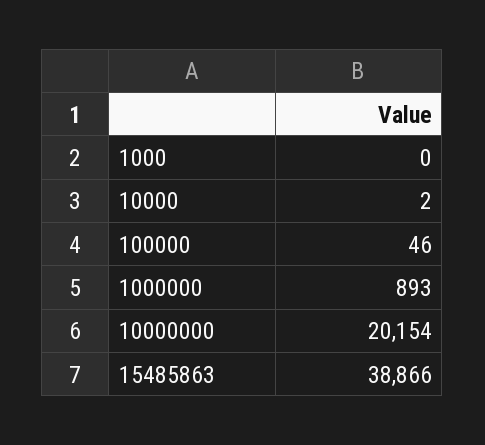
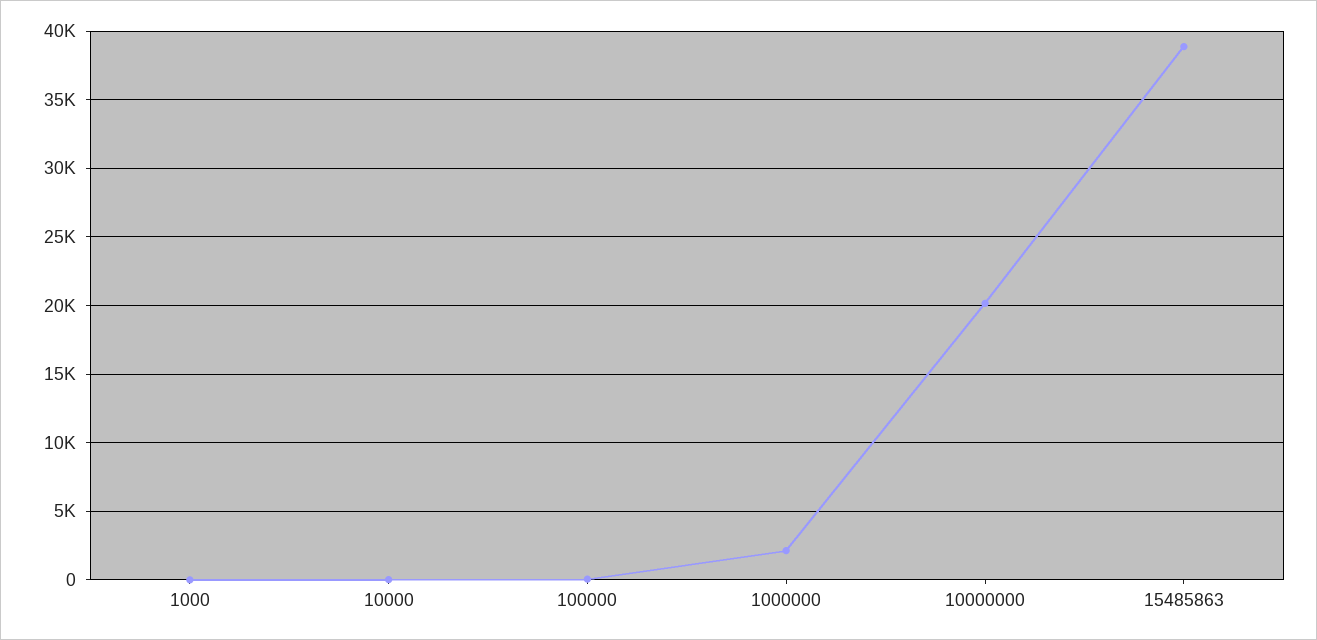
  {
    "1000": 0,
    "10000": 2,
    "100000": 46,
-   "1000000": 893,
+   "1000000": 2000,
    "10000000": 20154,
    "15485863": 38866
  }

